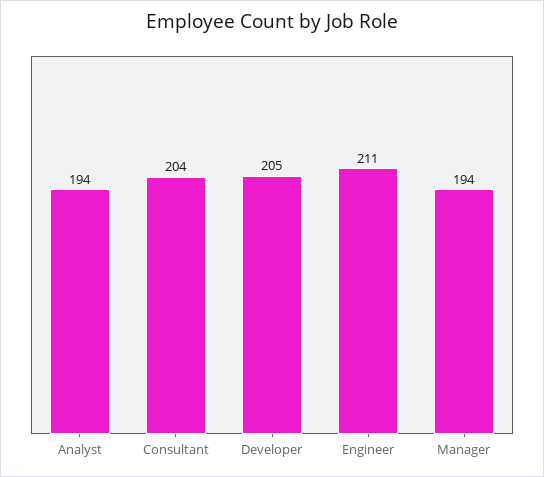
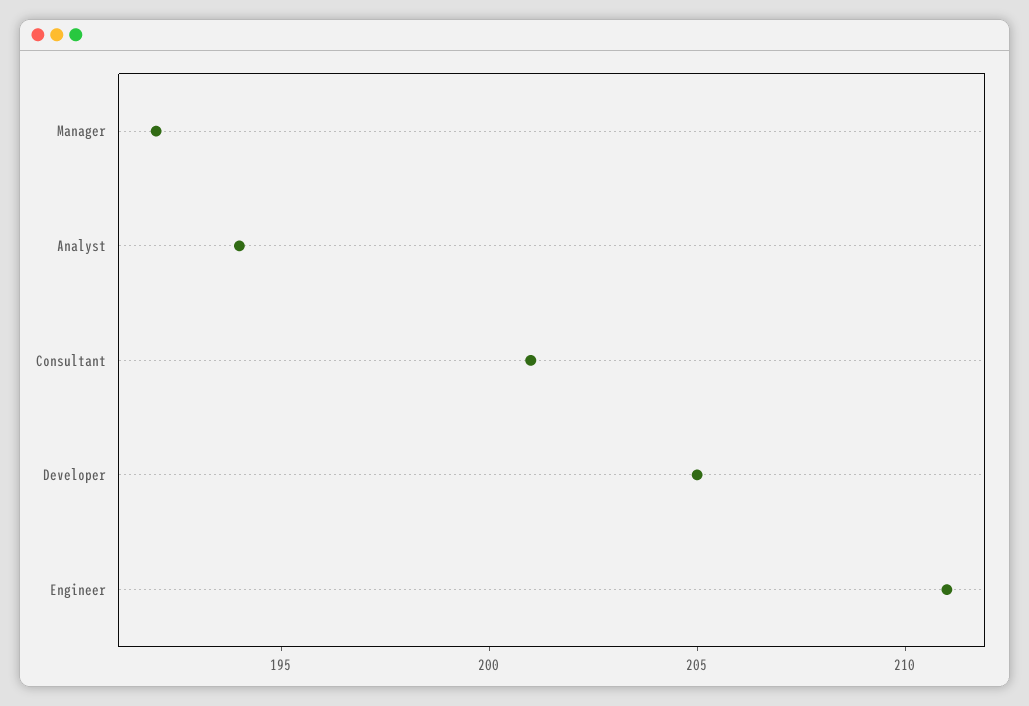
  {
    "Analyst": 194,
-   "Consultant": 204,
+   "Consultant": 201,
    "Developer": 205,
    "Engineer": 211,
-   "Manager": 194
+   "Manager": 192
  }

